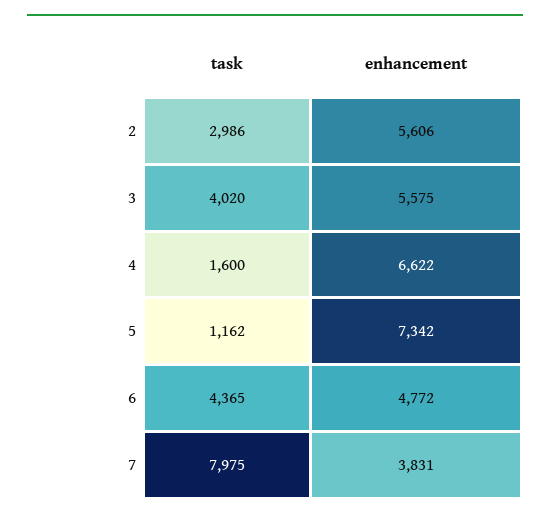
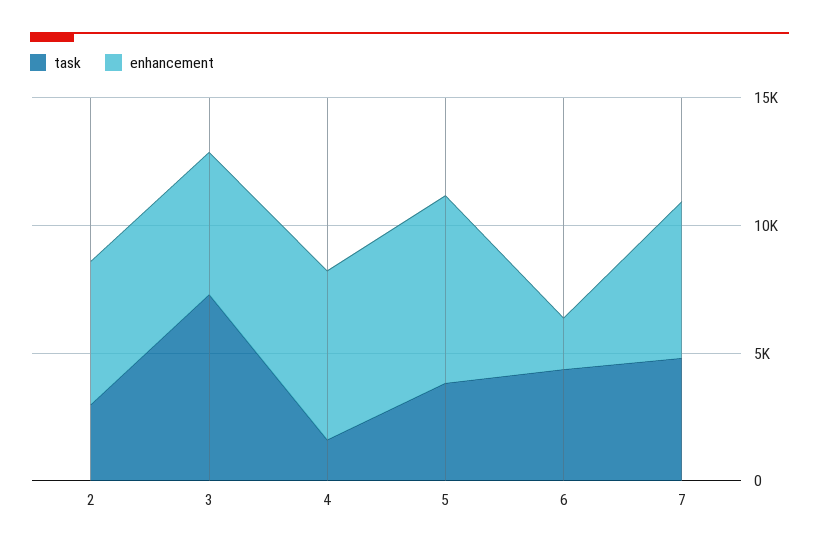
  {
    "task": {
      "2": 2986,
-     "3": 4020,
+     "3": 7000,
      "4": 1600,
-     "5": 1162,
+     "5": 4000,
      "6": 4365,
-     "7": 7975
+     "7": 5000
    },
    "enhancement": {
      "2": 5606,
      "3": 5575,
      "4": 6622,
      "5": 7342,
-     "6": 4772,
+     "6": 2000,
-     "7": 3831
+     "7": 6000
    }
  }

